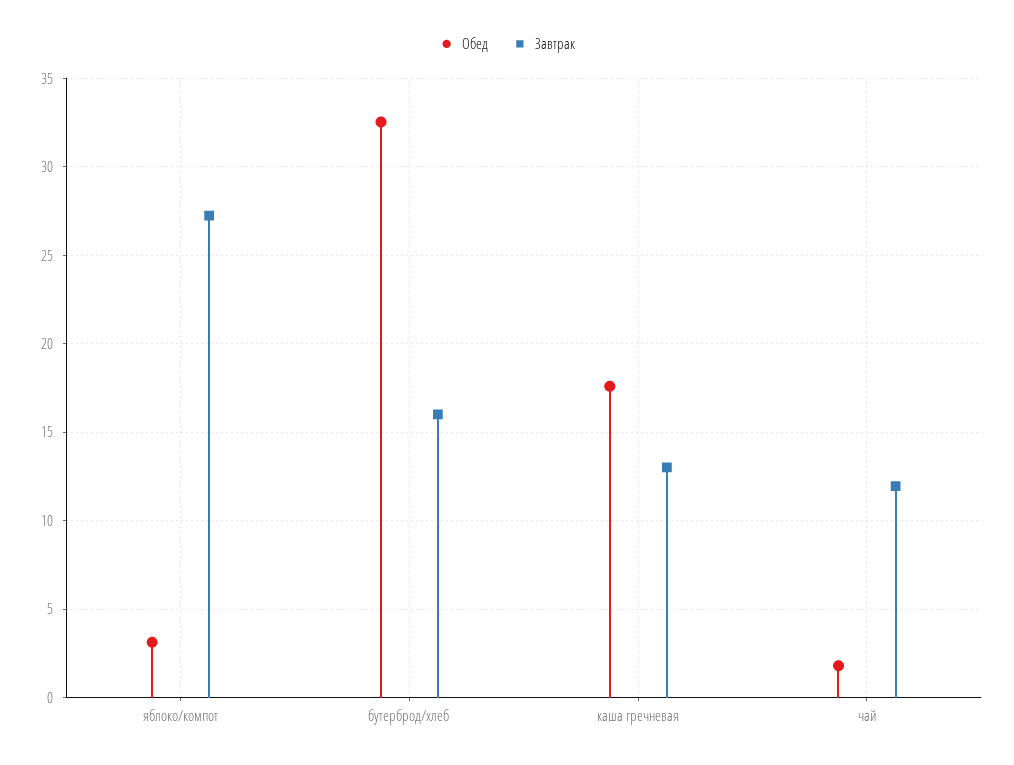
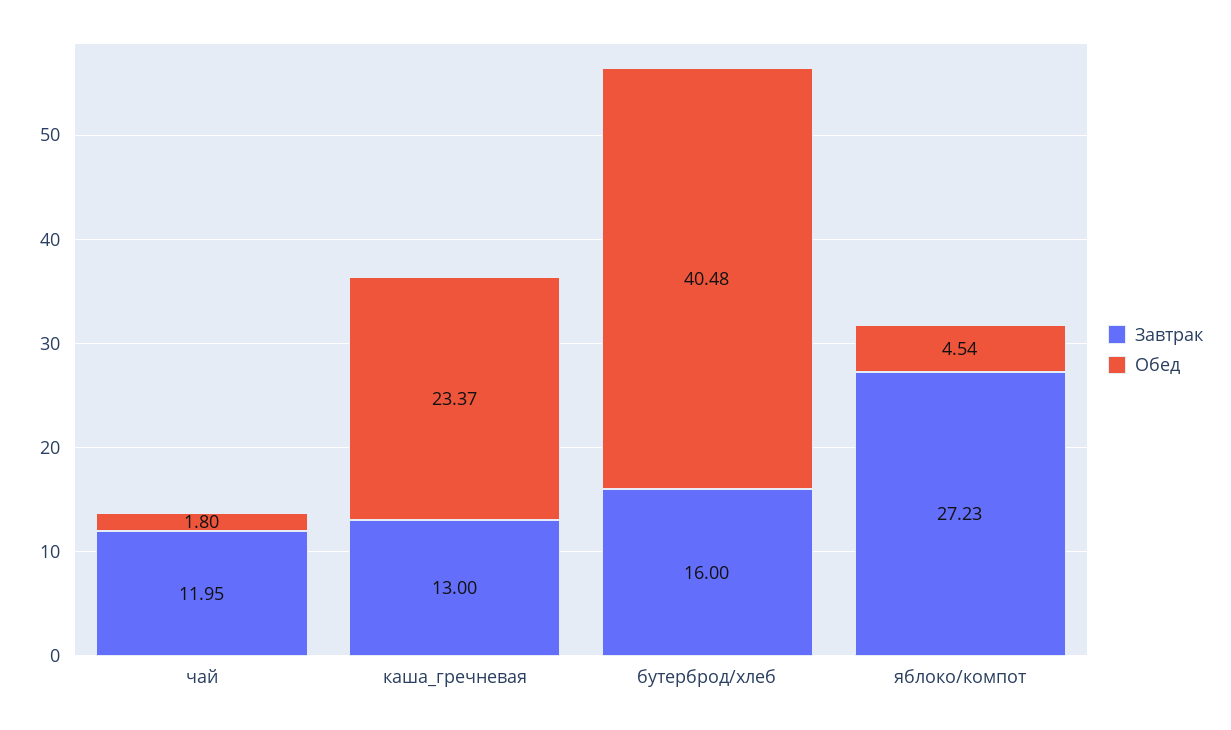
  {
    "Обед": {
-     "яблоко/компот": 3,
+     "яблоко/компот": 4.54,
-     "бутерброд/хлеб": 32.5,
+     "бутерброд/хлеб": 40.48,
-     "каша гречневая": 17.5,
+     "каша гречневая": 23.37,
      "чай": 1.8
    },
    "Завтрак": {
      "яблоко/компот": 27.23,
      "бутерброд/хлеб": 16,
      "каша гречневая": 13,
      "чай": 11.95
    }
  }

